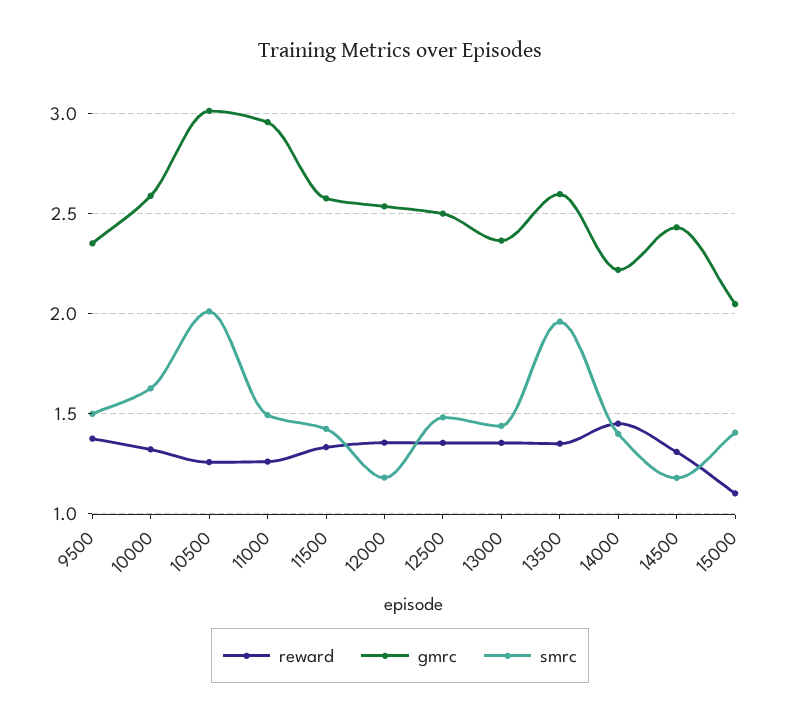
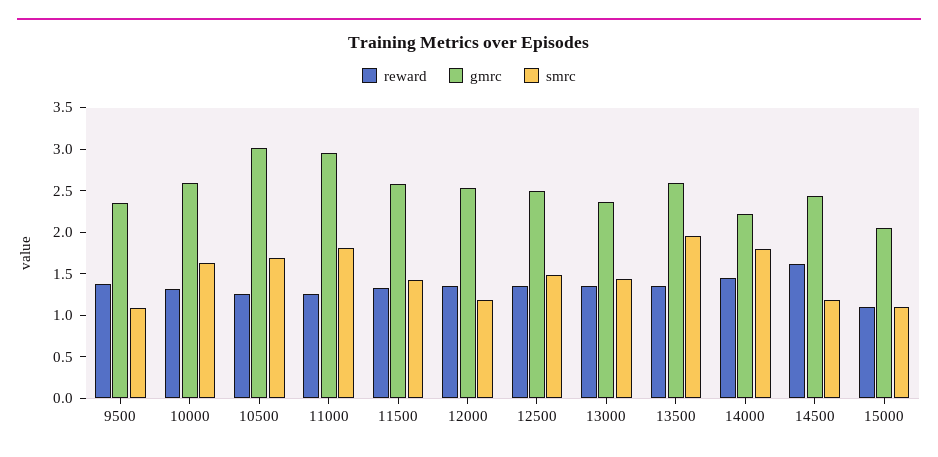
  {
    "reward": {
      "9500": 1.35,
      "10000": 1.3,
      "10500": 1.25,
      "11000": 1.25,
      "11500": 1.35,
      "12000": 1.35,
      "12500": 1.35,
      "13000": 1.35,
      "13500": 1.35,
      "14000": 1.45,
-     "14500": 1.3,
+     "14500": 1.6,
      "15000": 1.1
    },
    "gmrc": {
      "9500": 2.35,
      "10000": 2.6,
      "10500": 3,
      "11000": 2.95,
      "11500": 2.6,
      "12000": 2.55,
      "12500": 2.5,
      "13000": 2.35,
      "13500": 2.6,
      "14000": 2.2,
      "14500": 2.45,
      "15000": 2.05
    },
    "smrc": {
-     "9500": 1.5,
+     "9500": 1.1,
      "10000": 1.65,
-     "10500": 2,
+     "10500": 1.7,
-     "11000": 1.5,
+     "11000": 1.8,
      "11500": 1.4,
      "12000": 1.2,
      "12500": 1.5,
      "13000": 1.45,
      "13500": 1.95,
-     "14000": 1.4,
+     "14000": 1.8,
      "14500": 1.2,
-     "15000": 1.4
+     "15000": 1.1
    }
  }

